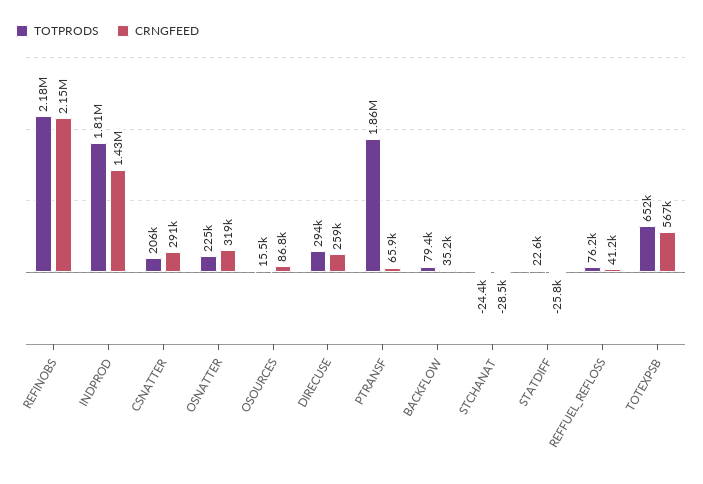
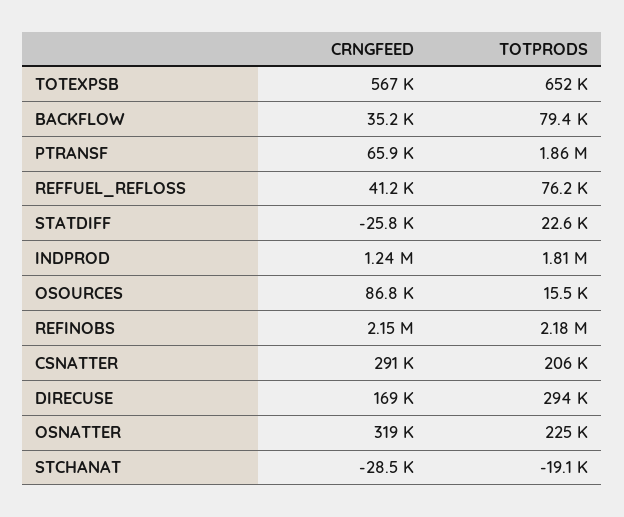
  {
    "TOTPRODS": {
      "REFINOBS": 2180000,
      "INDPROD": 1810000,
      "CSNATTER": 206000,
      "OSNATTER": 225000,
      "OSOURCES": 15500,
      "DIRECUSE": 294000,
      "PTRANSF": 1860000,
      "BACKFLOW": 79400,
-     "STCHANAT": -24400,
+     "STCHANAT": -19100,
      "STATDIFF": 22600,
      "REFFUEL_REFLOSS": 76200,
      "TOTEXPSB": 652000
    },
    "CRNGFEED": {
      "REFINOBS": 2150000,
-     "INDPROD": 1430000,
+     "INDPROD": 1240000,
      "CSNATTER": 291000,
      "OSNATTER": 319000,
      "OSOURCES": 86800,
-     "DIRECUSE": 259000,
+     "DIRECUSE": 169000,
      "PTRANSF": 65900,
      "BACKFLOW": 35200,
      "STCHANAT": -28500,
      "STATDIFF": -25800,
      "REFFUEL_REFLOSS": 41200,
      "TOTEXPSB": 567000
    }
  }

